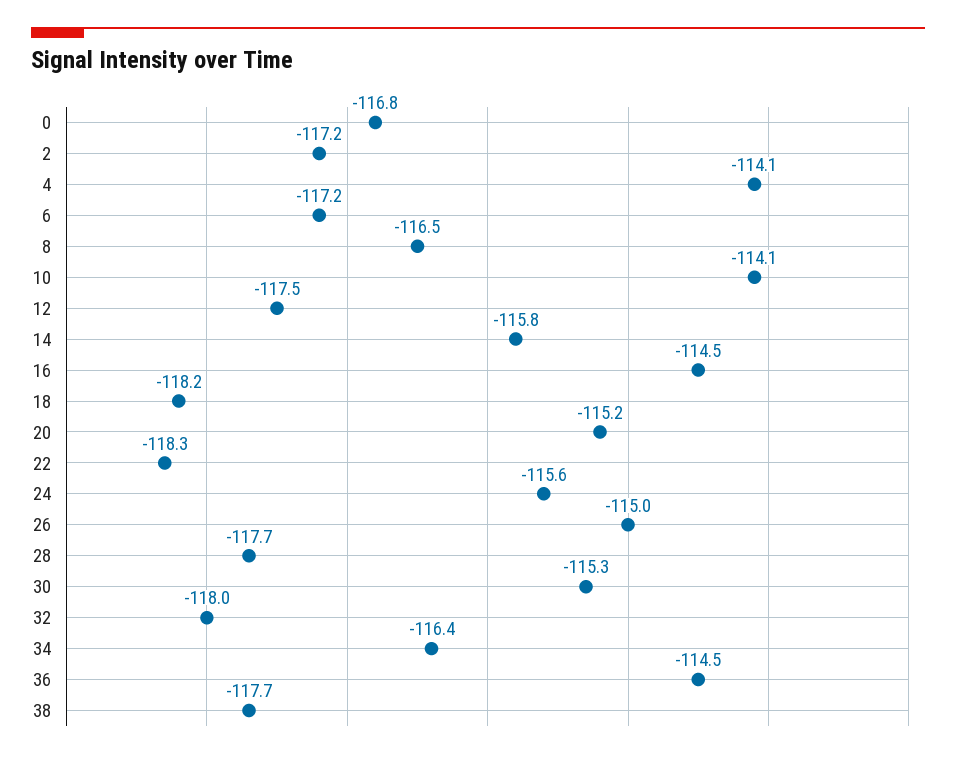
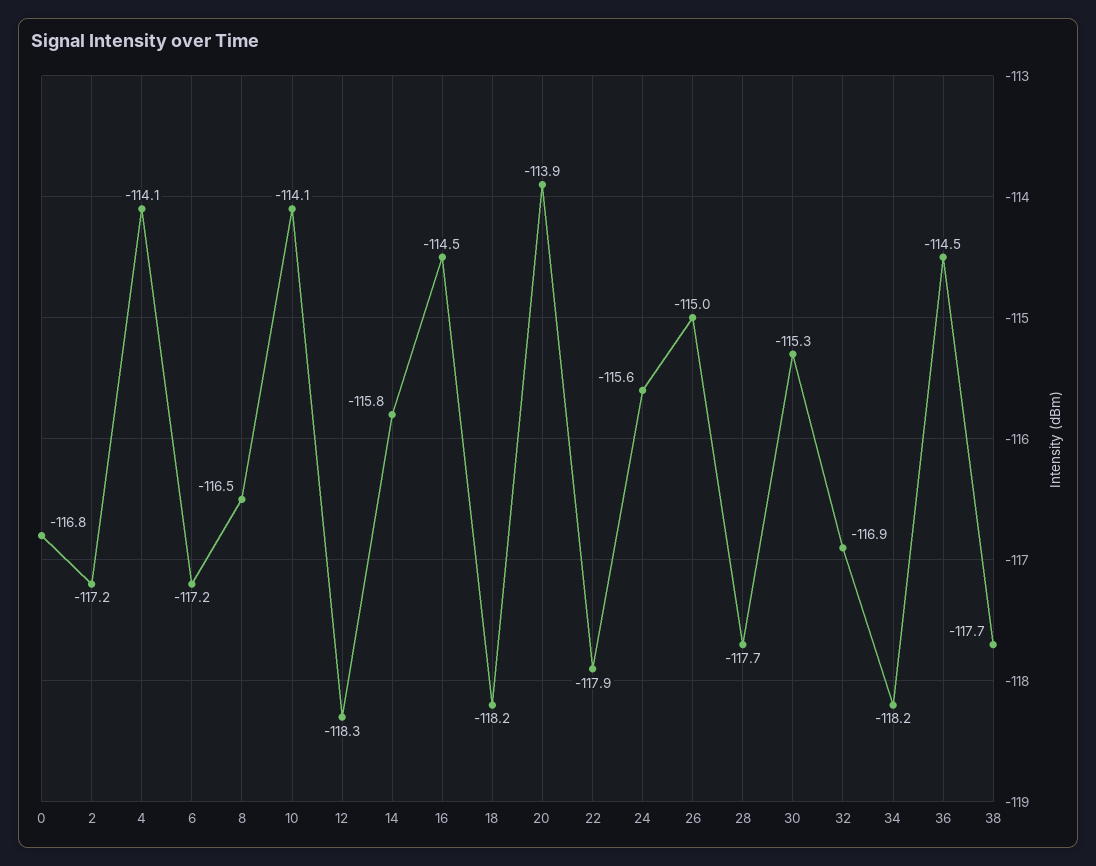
  {
    "0": -116.8,
    "2": -117.2,
    "4": -114.1,
    "6": -117.2,
    "8": -116.5,
    "10": -114.1,
-   "12": -117.5,
+   "12": -118.3,
    "14": -115.8,
    "16": -114.5,
    "18": -118.2,
-   "20": -115.2,
+   "20": -113.9,
-   "22": -118.3,
+   "22": -117.9,
    "24": -115.6,
    "26": -115,
    "28": -117.7,
    "30": -115.3,
-   "32": -118,
+   "32": -116.9,
-   "34": -116.4,
+   "34": -118.2,
    "36": -114.5,
    "38": -117.7
  }

